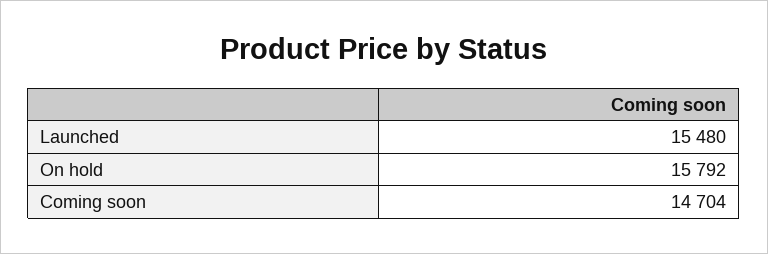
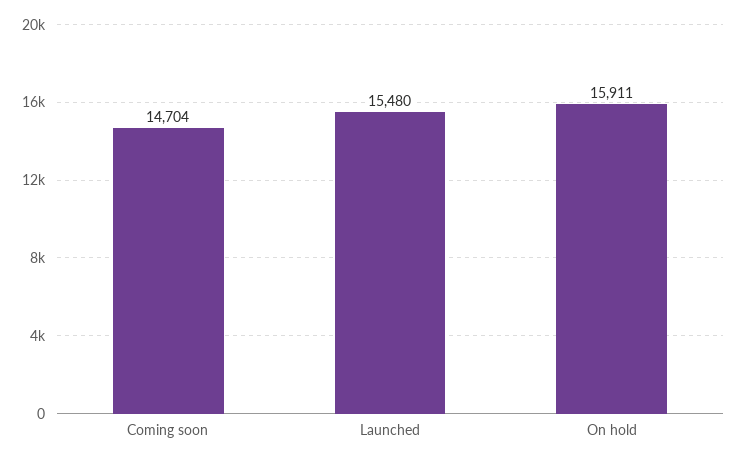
  {
    "Launched": 15480,
-   "On hold": 15792,
+   "On hold": 15911,
    "Coming soon": 14704
  }

